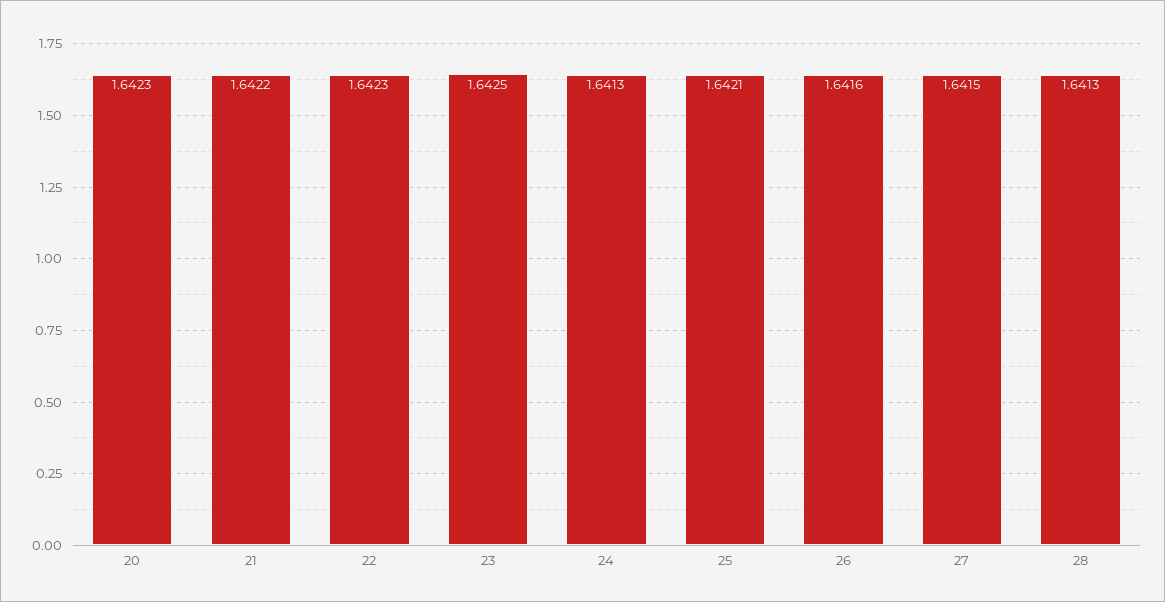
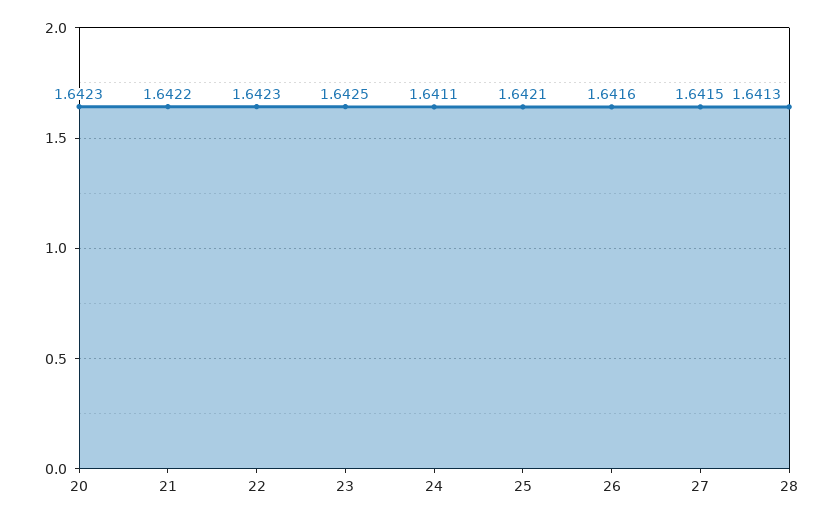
  {
    "20": 1.6423,
    "21": 1.6422,
    "22": 1.6423,
    "23": 1.6425,
-   "24": 1.6413,
+   "24": 1.6411,
    "25": 1.6421,
    "26": 1.6416,
    "27": 1.6415,
    "28": 1.6413
  }

